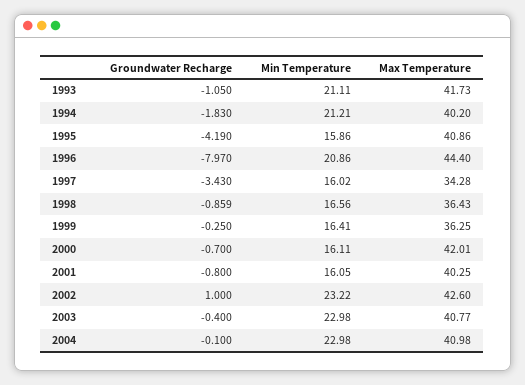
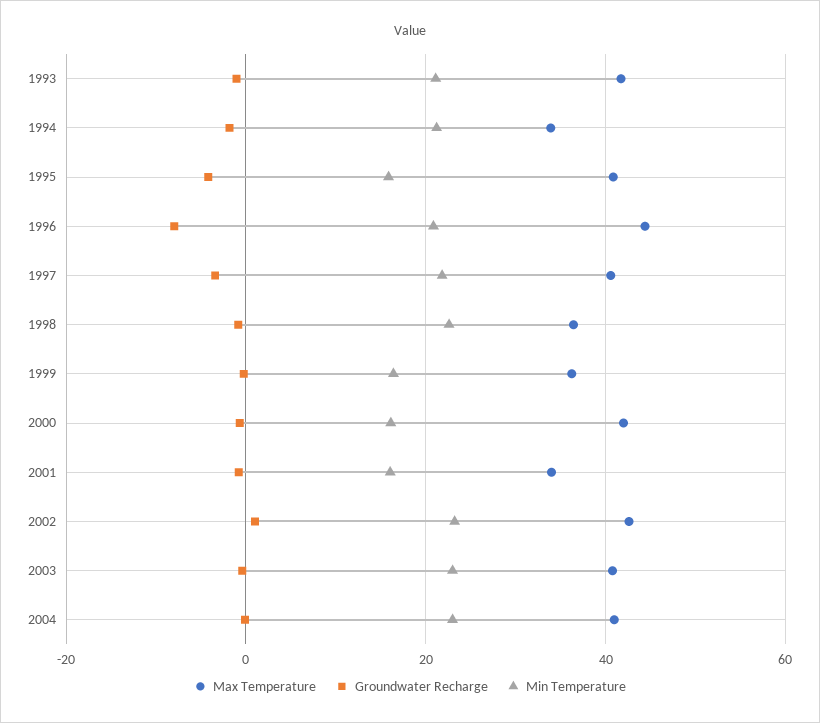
  {
    "Groundwater Recharge": {
      "1993": -1.05,
      "1994": -1.83,
      "1995": -4.19,
      "1996": -7.97,
      "1997": -3.43,
      "1998": -0.859,
      "1999": -0.25,
      "2000": -0.7,
      "2001": -0.8,
      "2002": 1,
      "2003": -0.4,
      "2004": -0.1
    },
    "Min Temperature": {
      "1993": 21.11,
      "1994": 21.21,
      "1995": 15.86,
      "1996": 20.86,
-     "1997": 16.02,
+     "1997": 22,
-     "1998": 16.56,
+     "1998": 22,
      "1999": 16.41,
      "2000": 16.11,
      "2001": 16.05,
      "2002": 23.22,
      "2003": 22.98,
      "2004": 22.98
    },
    "Max Temperature": {
      "1993": 41.73,
-     "1994": 40.2,
+     "1994": 34,
      "1995": 40.86,
      "1996": 44.4,
-     "1997": 34.28,
+     "1997": 40,
      "1998": 36.43,
      "1999": 36.25,
      "2000": 42.01,
-     "2001": 40.25,
+     "2001": 34,
      "2002": 42.6,
      "2003": 40.77,
      "2004": 40.98
    }
  }

